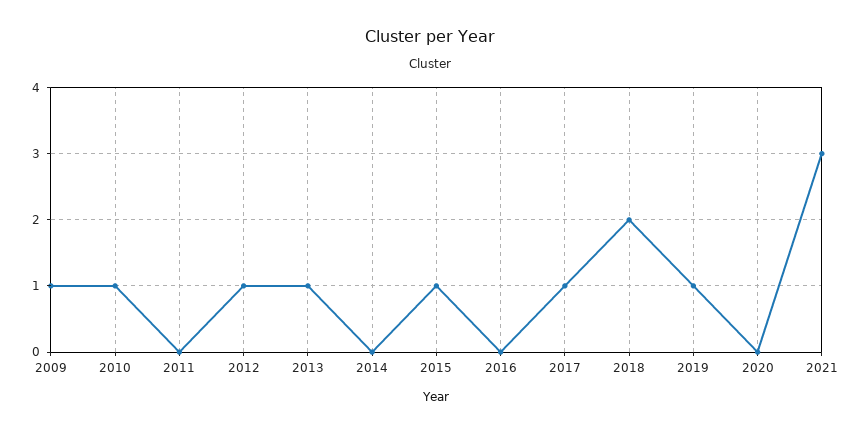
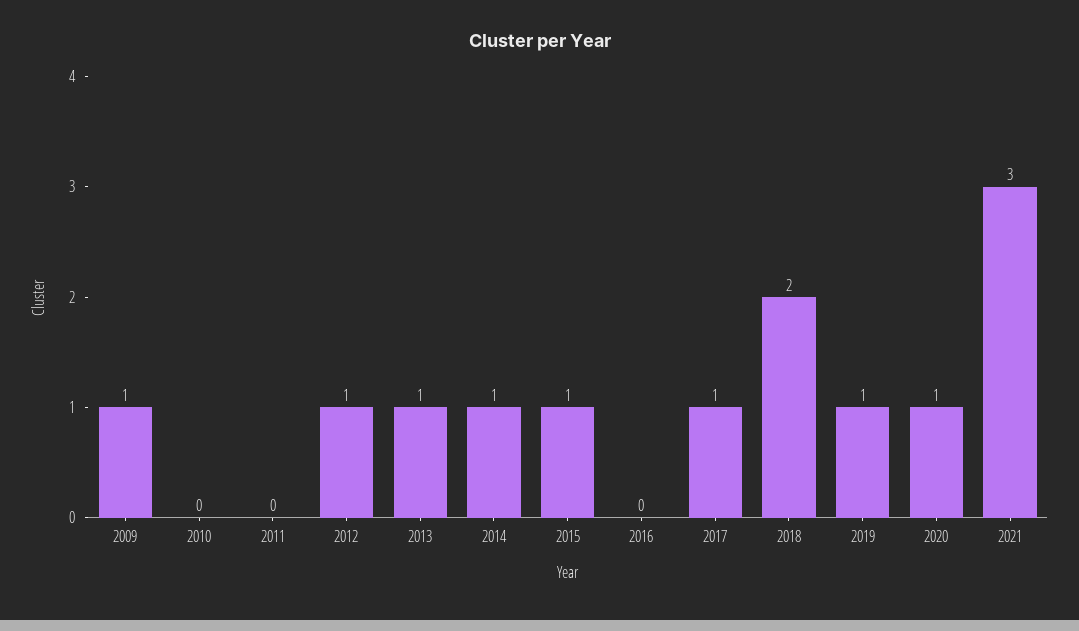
  {
    "2009": 1,
-   "2010": 1,
+   "2010": 0,
    "2011": 0,
    "2012": 1,
    "2013": 1,
-   "2014": 0,
+   "2014": 1,
    "2015": 1,
    "2016": 0,
    "2017": 1,
    "2018": 2,
    "2019": 1,
-   "2020": 0,
+   "2020": 1,
    "2021": 3
  }

